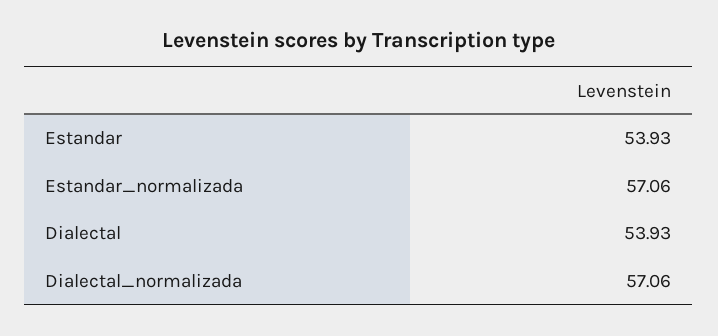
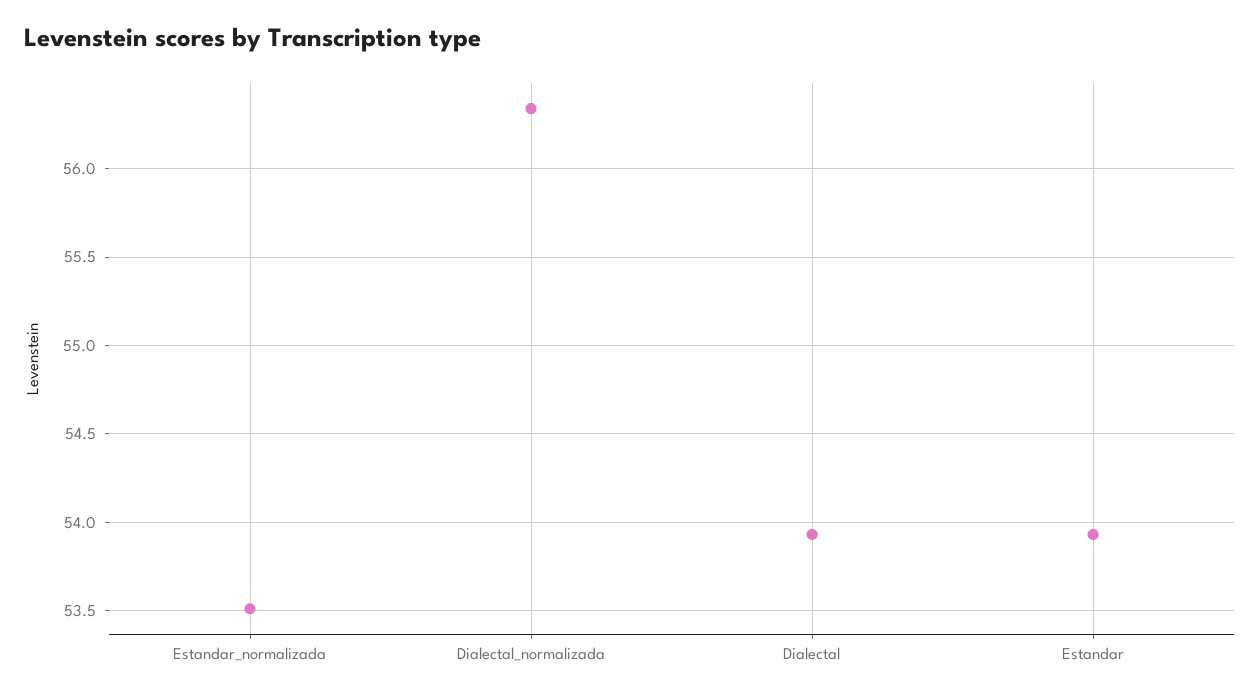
  {
    "Estandar": 53.93,
-   "Estandar_normalizada": 57.06,
+   "Estandar_normalizada": 53.5,
    "Dialectal": 53.93,
-   "Dialectal_normalizada": 57.06
+   "Dialectal_normalizada": 56.35
  }

